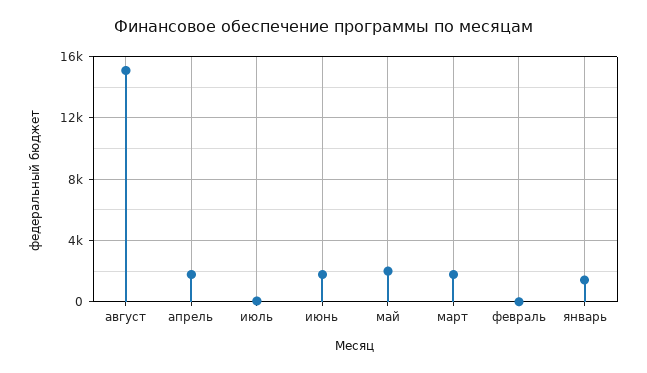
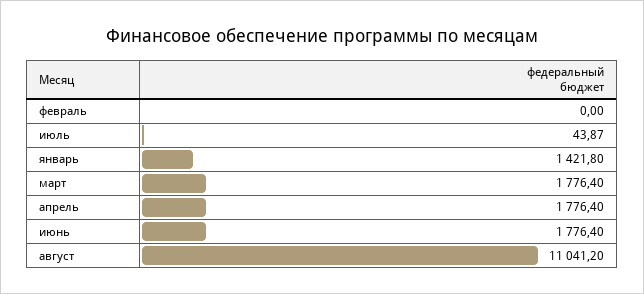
  {
-   "август": 15000,
+   "август": 11041.2,
    "апрель": 1776.4,
    "июль": 43.87,
    "июнь": 1776.4,
-   "май": 2000,
    "март": 1776.4,
    "февраль": 0,
    "январь": 1421.8
  }

